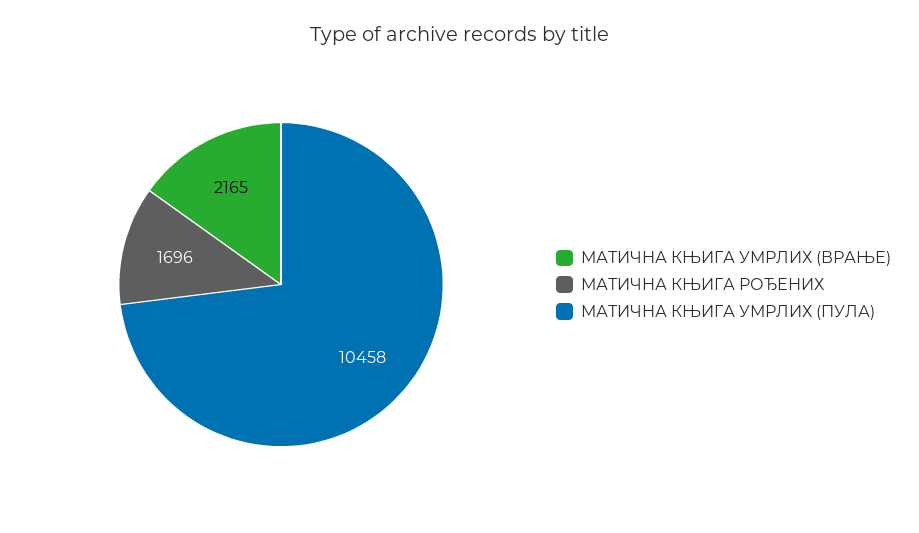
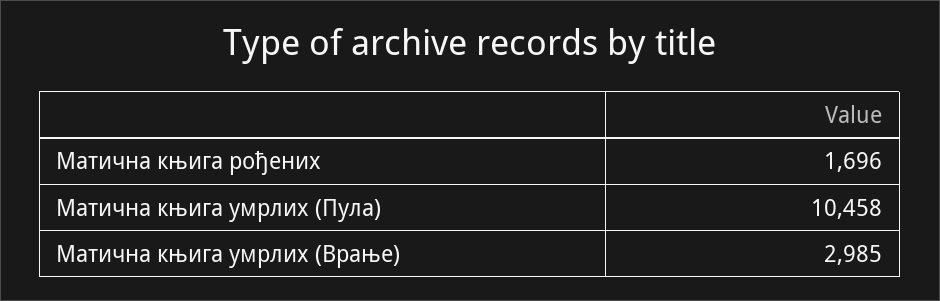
  {
-   "МАТИЧНА КЊИГА УМРЛИХ (ВРАЊЕ)": 2165,
+   "МАТИЧНА КЊИГА УМРЛИХ (ВРАЊЕ)": 2985,
    "МАТИЧНА КЊИГА РОЂЕНИХ": 1696,
    "МАТИЧНА КЊИГА УМРЛИХ (ПУЛА)": 10458
  }

